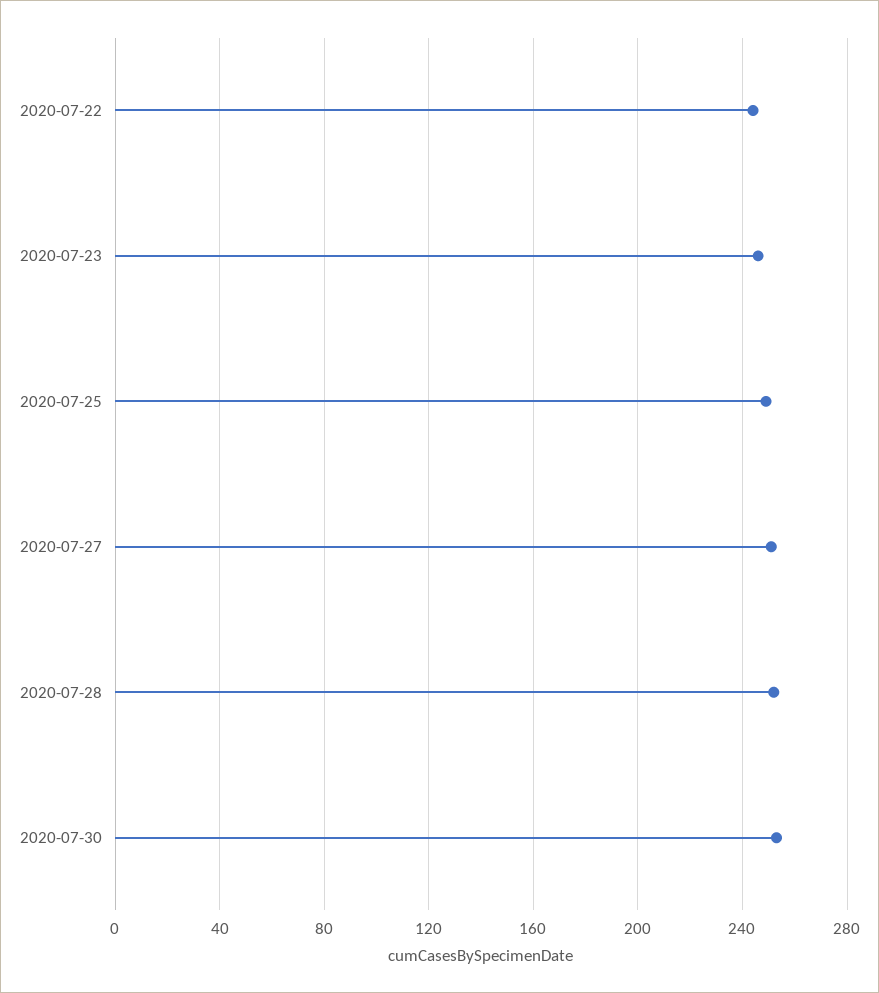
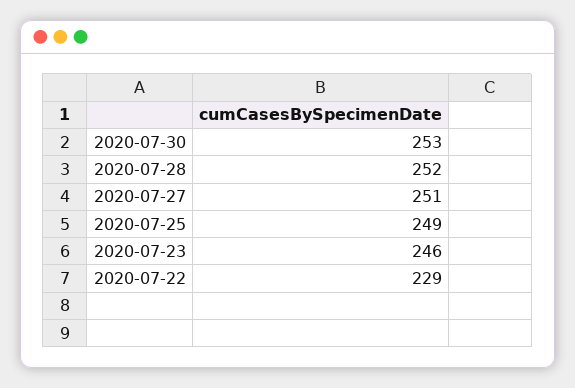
  {
-   "2020-07-22": 245,
+   "2020-07-22": 229,
    "2020-07-23": 246,
    "2020-07-25": 249,
    "2020-07-27": 251,
    "2020-07-28": 252,
    "2020-07-30": 253
  }

